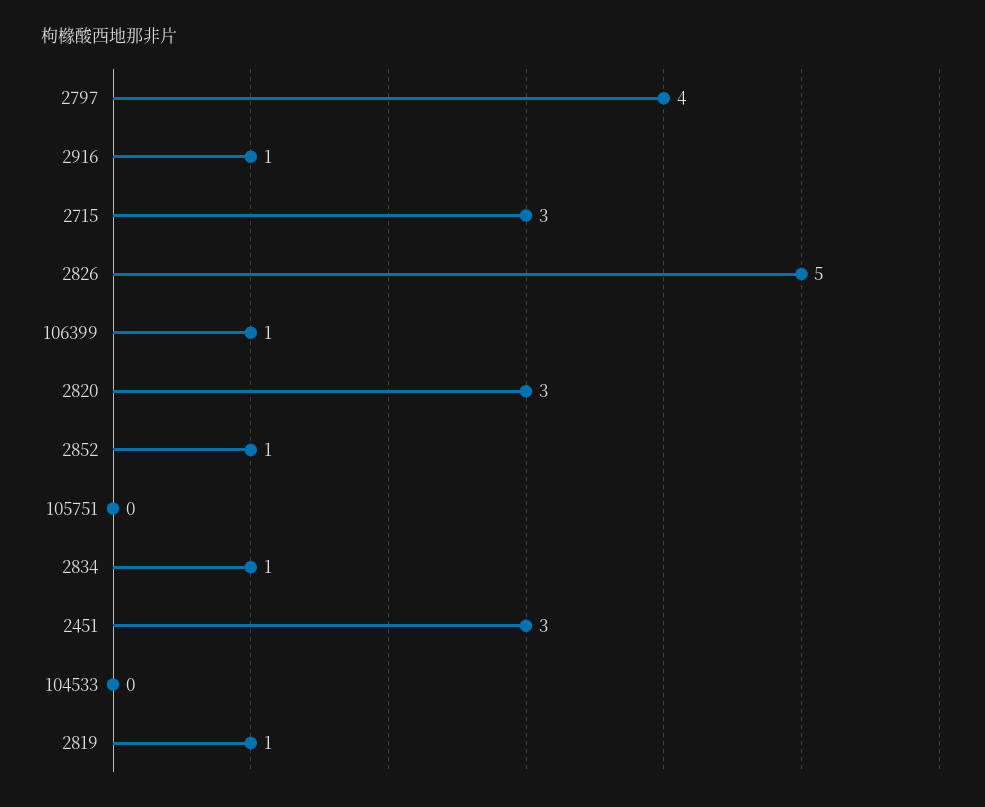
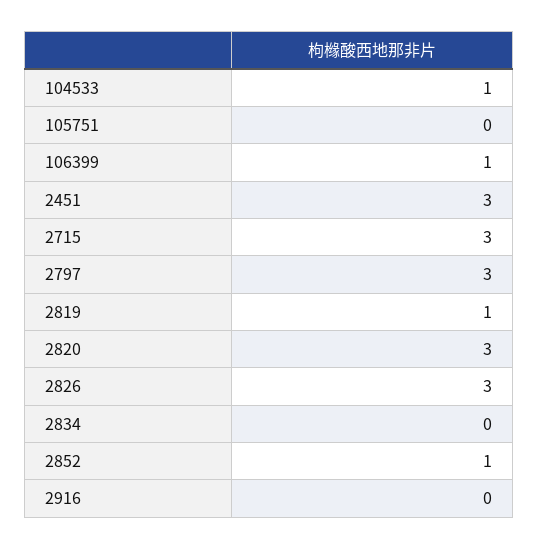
  {
-   "2797": 4,
+   "2797": 3,
-   "2916": 1,
+   "2916": 0,
    "2715": 3,
-   "2826": 5,
+   "2826": 3,
    "106399": 1,
    "2820": 3,
    "2852": 1,
    "105751": 0,
-   "2834": 1,
+   "2834": 0,
    "2451": 3,
-   "104533": 0,
+   "104533": 1,
    "2819": 1
  }

